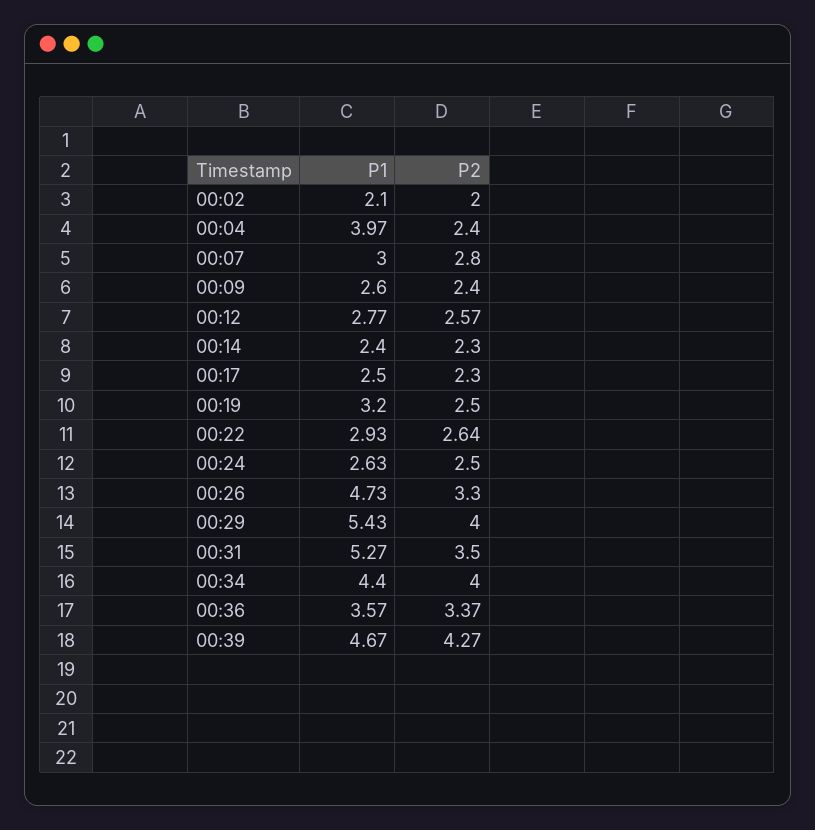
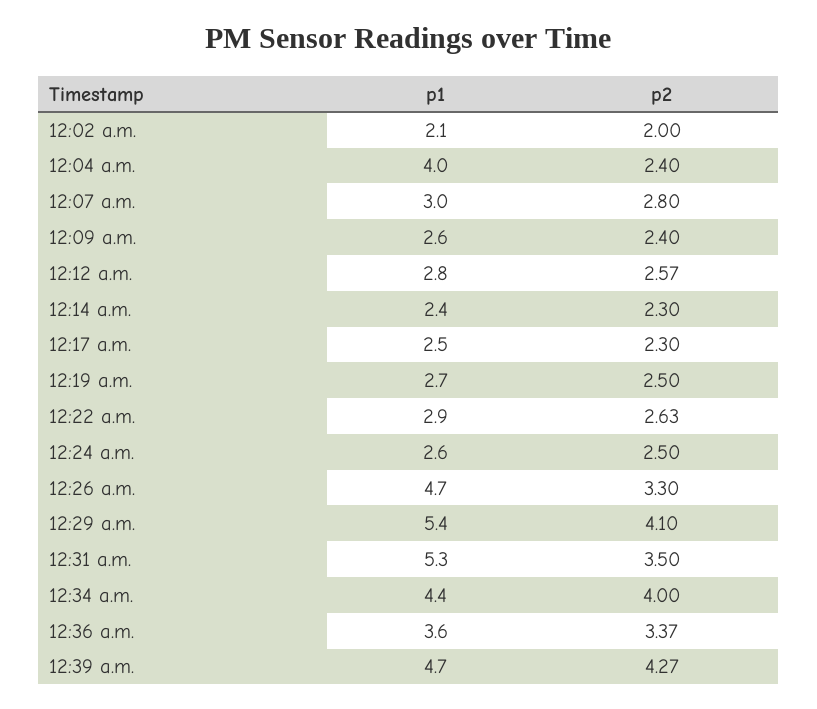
  {
    "P1": {
      "00:02": 2.1,
      "00:04": 3.97,
      "00:07": 3,
      "00:09": 2.6,
      "00:12": 2.77,
      "00:14": 2.4,
      "00:17": 2.5,
-     "00:19": 3.2,
+     "00:19": 2.7,
      "00:22": 2.93,
      "00:24": 2.63,
      "00:26": 4.73,
      "00:29": 5.43,
      "00:31": 5.27,
      "00:34": 4.4,
      "00:36": 3.57,
      "00:39": 4.67
    },
    "P2": {
      "00:02": 2,
      "00:04": 2.4,
      "00:07": 2.8,
      "00:09": 2.4,
      "00:12": 2.57,
      "00:14": 2.3,
      "00:17": 2.3,
      "00:19": 2.5,
-     "00:22": 2.64,
+     "00:22": 2.63,
      "00:24": 2.5,
      "00:26": 3.3,
-     "00:29": 4,
+     "00:29": 4.1,
      "00:31": 3.5,
      "00:34": 4,
      "00:36": 3.37,
      "00:39": 4.27
    }
  }

